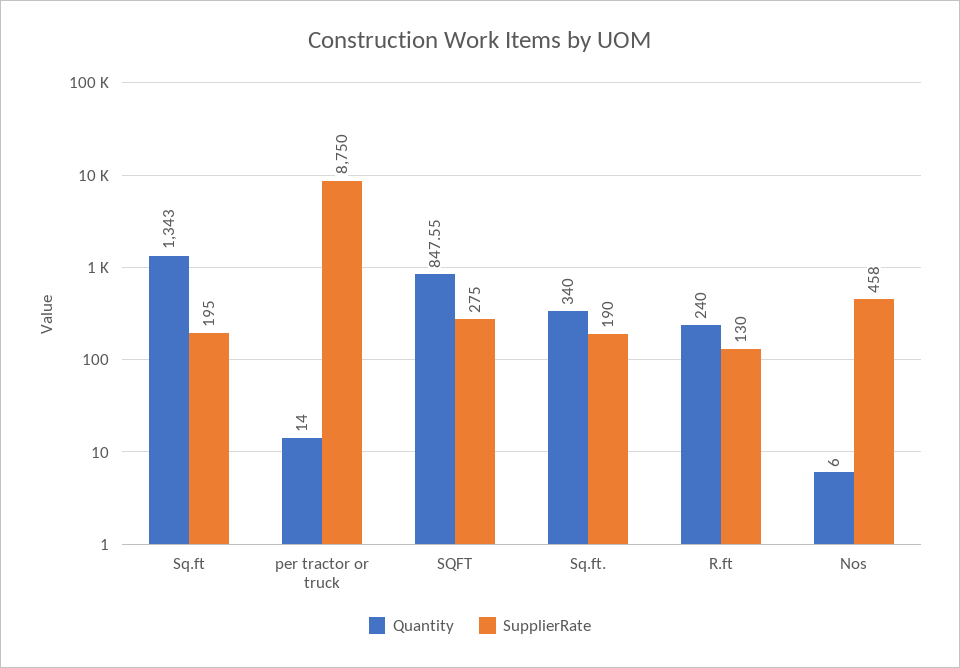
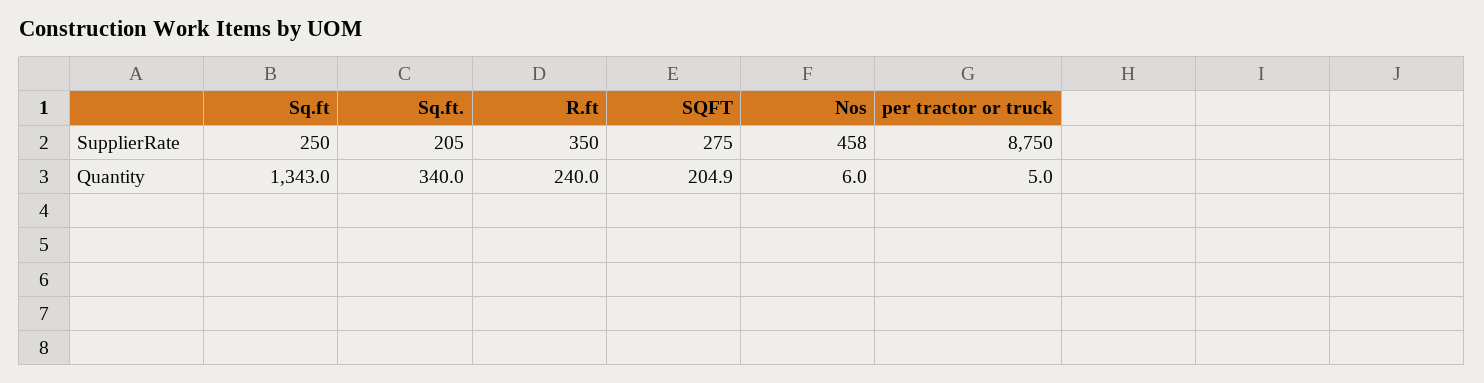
  {
    "Quantity": {
      "Sq.ft": 1343,
-     "per tractor or truck": 14,
+     "per tractor or truck": 5,
-     "SQFT": 847.55,
+     "SQFT": 204.9,
      "Sq.ft.": 340,
      "R.ft": 240,
      "Nos": 6
    },
    "SupplierRate": {
-     "Sq.ft": 195,
+     "Sq.ft": 250,
      "per tractor or truck": 8750,
      "SQFT": 275,
-     "Sq.ft.": 190,
+     "Sq.ft.": 205,
-     "R.ft": 130,
+     "R.ft": 350,
      "Nos": 458
    }
  }

